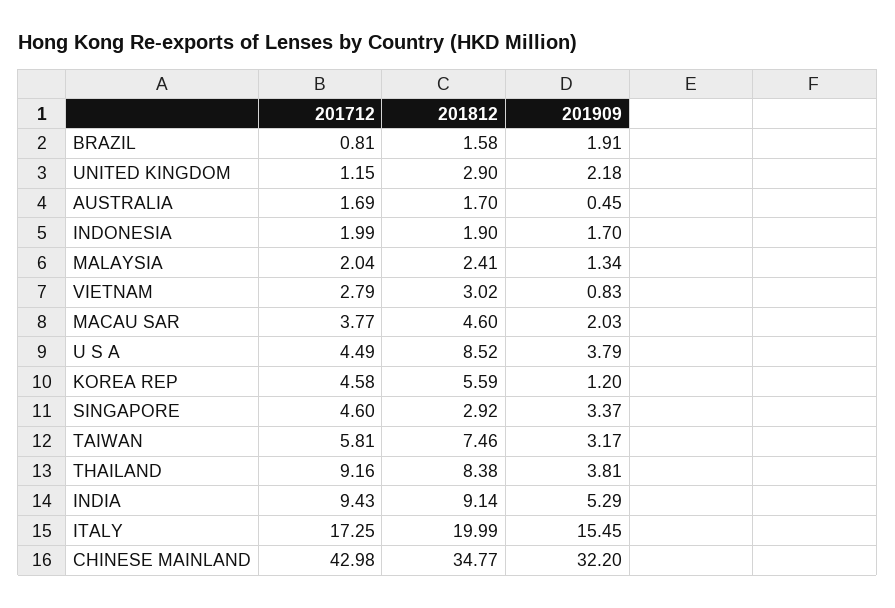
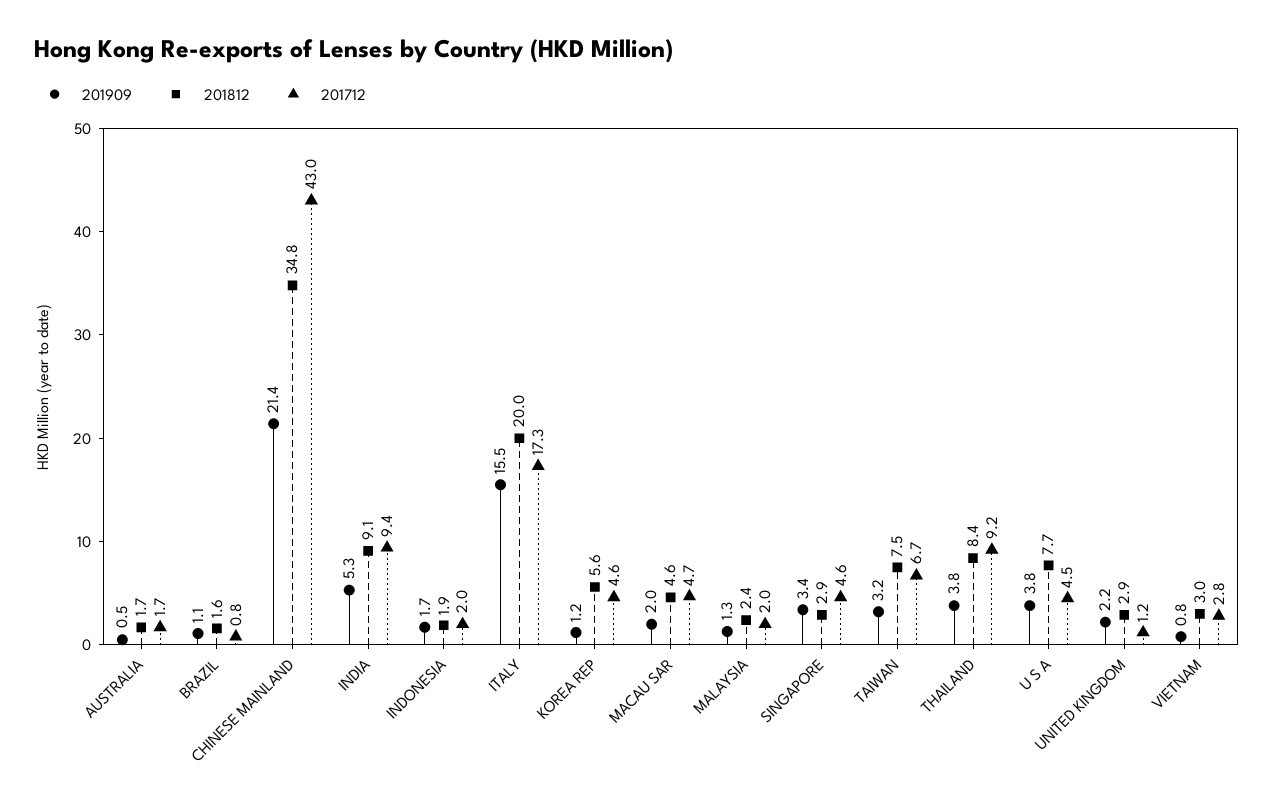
  {
    "201712": {
      "BRAZIL": 0.81,
      "UNITED KINGDOM": 1.15,
      "AUSTRALIA": 1.69,
      "INDONESIA": 1.99,
      "MALAYSIA": 2.04,
      "VIETNAM": 2.79,
-     "MACAU SAR": 3.77,
+     "MACAU SAR": 4.7,
      "U S A": 4.49,
      "KOREA REP": 4.58,
      "SINGAPORE": 4.6,
-     "TAIWAN": 5.81,
+     "TAIWAN": 6.7,
      "THAILAND": 9.16,
      "INDIA": 9.43,
      "ITALY": 17.25,
      "CHINESE MAINLAND": 42.98
    },
    "201812": {
      "BRAZIL": 1.58,
      "UNITED KINGDOM": 2.9,
      "AUSTRALIA": 1.7,
      "INDONESIA": 1.9,
      "MALAYSIA": 2.41,
      "VIETNAM": 3.02,
      "MACAU SAR": 4.6,
-     "U S A": 8.52,
+     "U S A": 7.7,
      "KOREA REP": 5.59,
      "SINGAPORE": 2.92,
      "TAIWAN": 7.46,
      "THAILAND": 8.38,
      "INDIA": 9.14,
      "ITALY": 19.99,
      "CHINESE MAINLAND": 34.77
    },
    "201909": {
-     "BRAZIL": 1.91,
+     "BRAZIL": 1.1,
      "UNITED KINGDOM": 2.18,
      "AUSTRALIA": 0.45,
      "INDONESIA": 1.7,
      "MALAYSIA": 1.34,
      "VIETNAM": 0.83,
      "MACAU SAR": 2.03,
      "U S A": 3.79,
      "KOREA REP": 1.2,
      "SINGAPORE": 3.37,
      "TAIWAN": 3.17,
      "THAILAND": 3.81,
      "INDIA": 5.29,
      "ITALY": 15.45,
-     "CHINESE MAINLAND": 32.2
+     "CHINESE MAINLAND": 21.4
    }
  }

